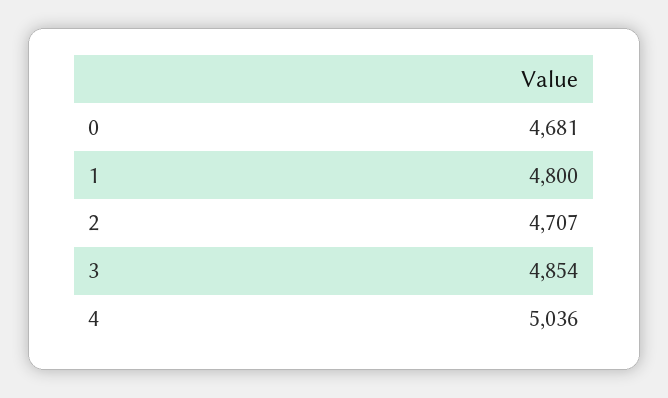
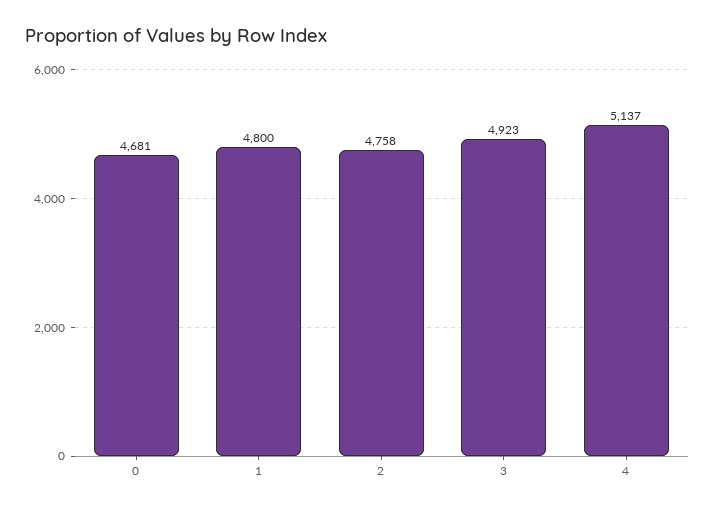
  {
    "0": 4681,
    "1": 4800,
-   "2": 4707,
+   "2": 4758,
-   "3": 4854,
+   "3": 4923,
-   "4": 5036
+   "4": 5137
  }

